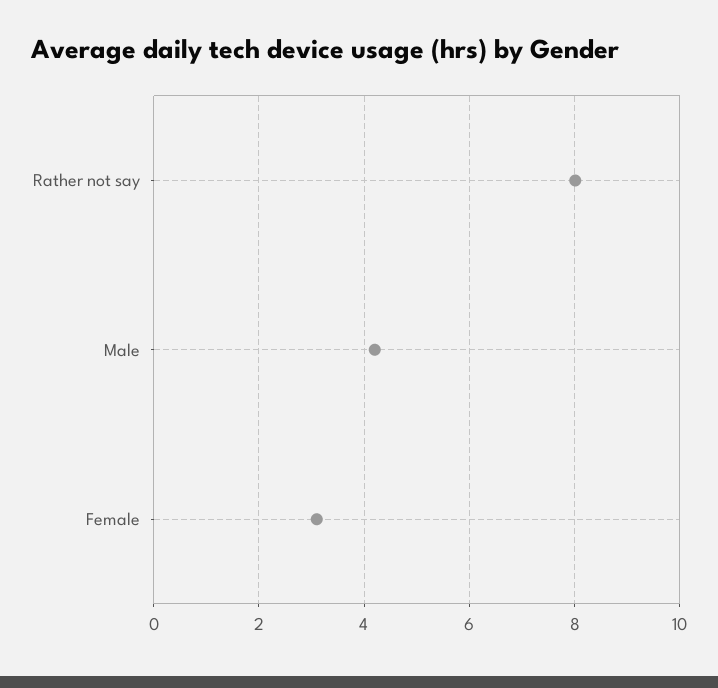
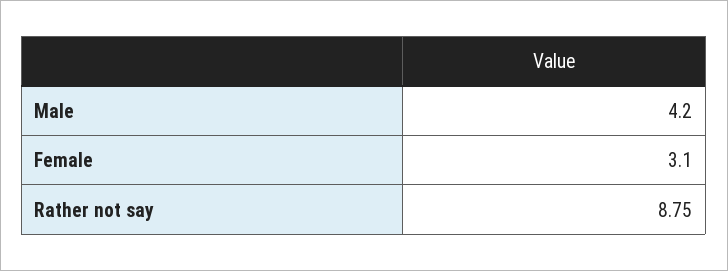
  {
-   "Rather not say": 8,
+   "Rather not say": 8.75,
    "Male": 4.2,
    "Female": 3.1
  }

